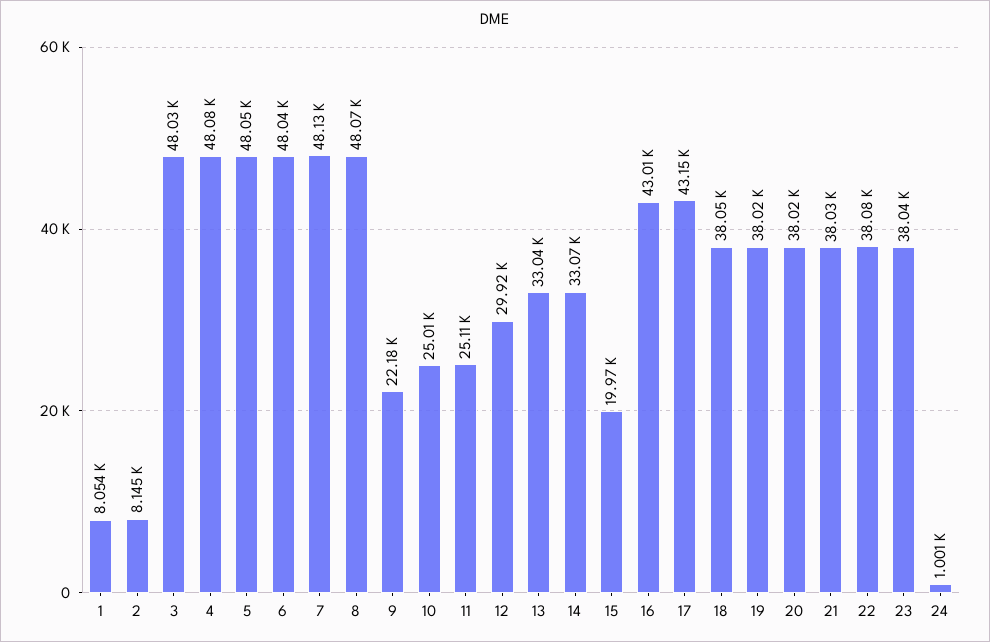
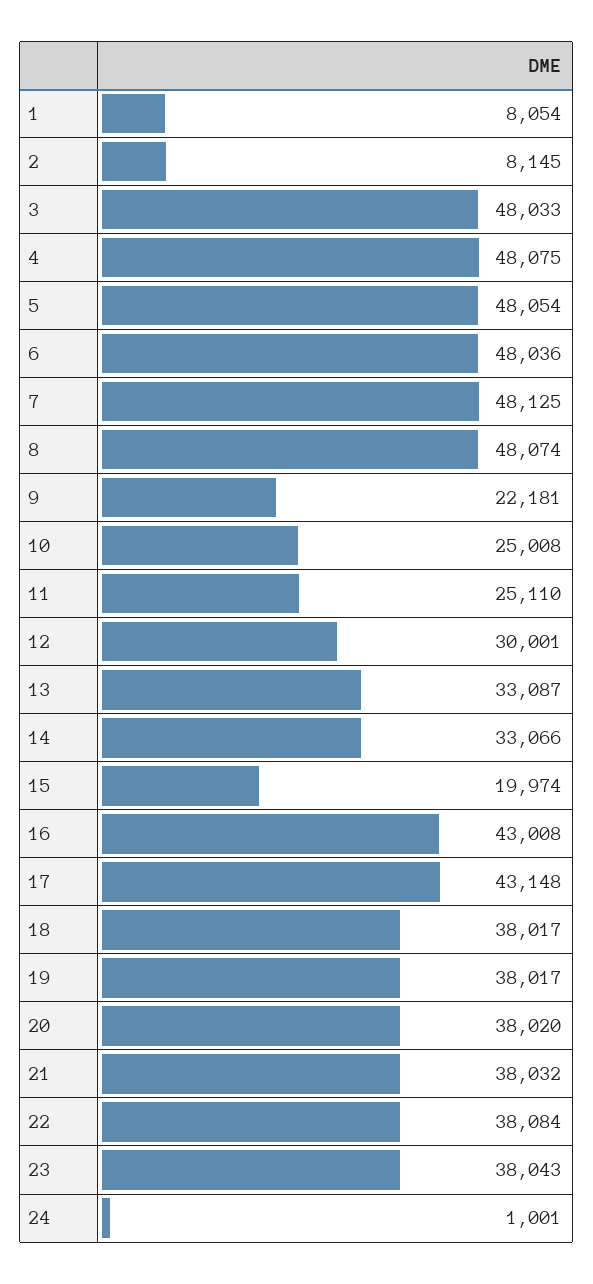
  {
    "1": 8054,
    "2": 8145,
    "3": 48033,
    "4": 48075,
    "5": 48054,
    "6": 48036,
    "7": 48125,
    "8": 48074,
    "9": 22181,
    "10": 25008,
    "11": 25110,
-   "12": 29920,
+   "12": 30001,
-   "13": 33040,
+   "13": 33087,
    "14": 33066,
    "15": 19974,
    "16": 43008,
    "17": 43148,
-   "18": 38050,
+   "18": 38017,
    "19": 38017,
    "20": 38020,
    "21": 38032,
    "22": 38084,
    "23": 38043,
    "24": 1001
  }

